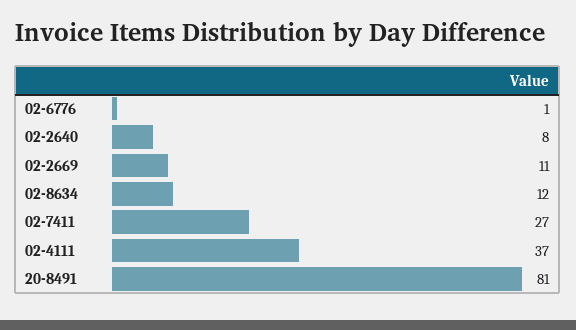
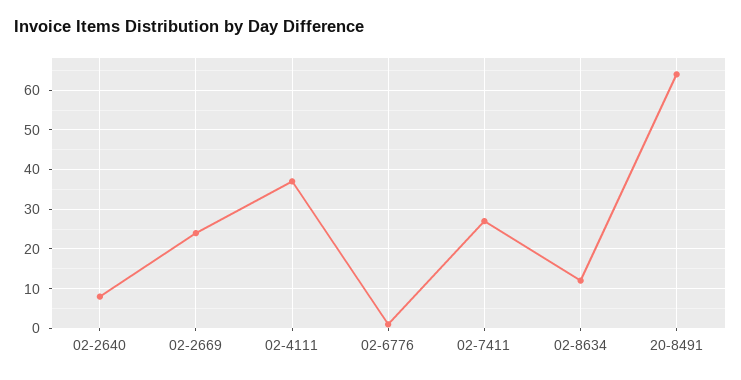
  {
    "02-6776": 1,
    "02-2640": 8,
-   "02-2669": 11,
+   "02-2669": 25,
    "02-8634": 12,
    "02-7411": 27,
    "02-4111": 37,
-   "20-8491": 81
+   "20-8491": 65
  }

